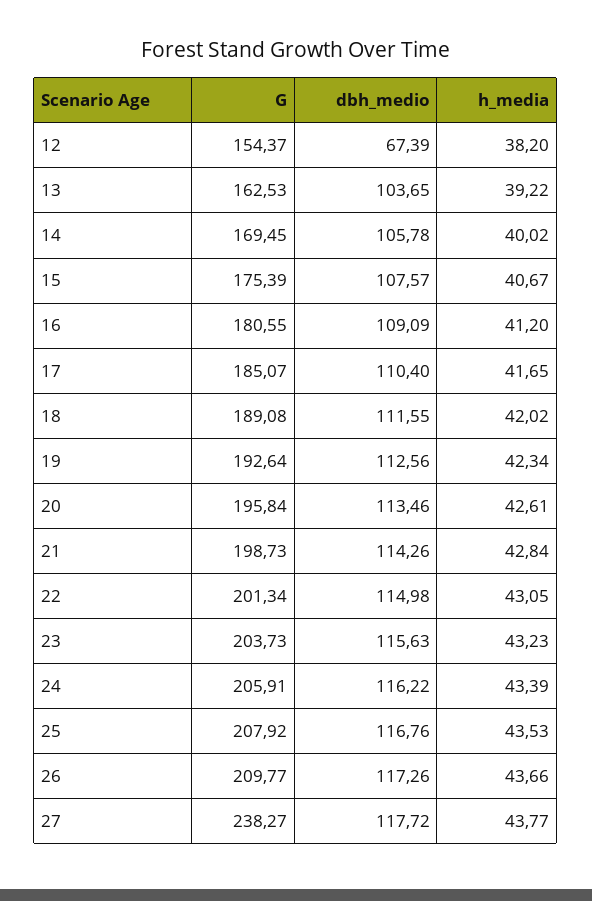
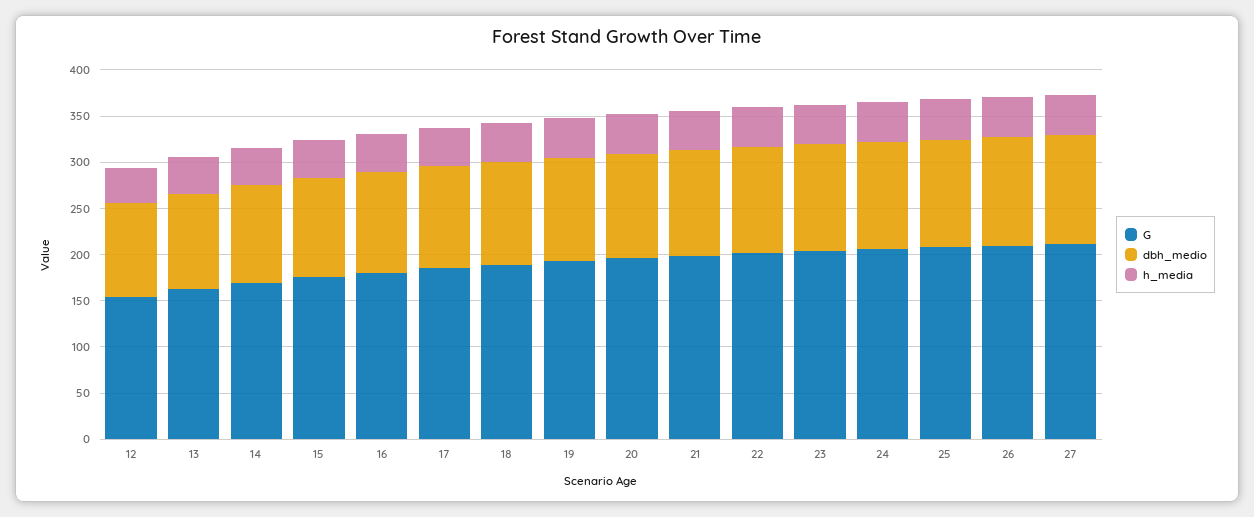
  {
    "G": {
      "12": 154.37,
      "13": 162.53,
      "14": 169.45,
      "15": 175.39,
      "16": 180.55,
      "17": 185.07,
      "18": 189.08,
      "19": 192.64,
      "20": 195.84,
      "21": 198.73,
      "22": 201.34,
      "23": 203.73,
      "24": 205.91,
      "25": 207.92,
      "26": 209.77,
-     "27": 238.27
+     "27": 210
    },
    "dbh_medio": {
-     "12": 67.39,
+     "12": 100,
      "13": 103.65,
      "14": 105.78,
      "15": 107.57,
      "16": 109.09,
      "17": 110.4,
      "18": 111.55,
      "19": 112.56,
      "20": 113.46,
      "21": 114.26,
      "22": 114.98,
      "23": 115.63,
      "24": 116.22,
      "25": 116.76,
      "26": 117.26,
      "27": 117.72
    },
    "h_media": {
      "12": 38.2,
      "13": 39.22,
      "14": 40.02,
      "15": 40.67,
      "16": 41.2,
      "17": 41.65,
      "18": 42.02,
      "19": 42.34,
      "20": 42.61,
      "21": 42.84,
      "22": 43.05,
      "23": 43.23,
      "24": 43.39,
      "25": 43.53,
      "26": 43.66,
      "27": 43.77
    }
  }

